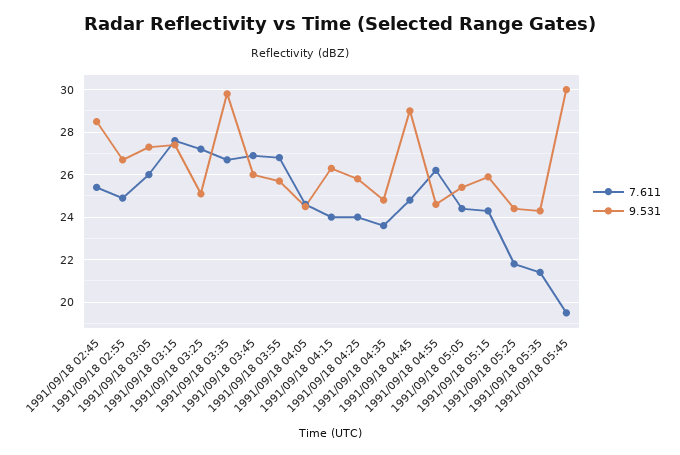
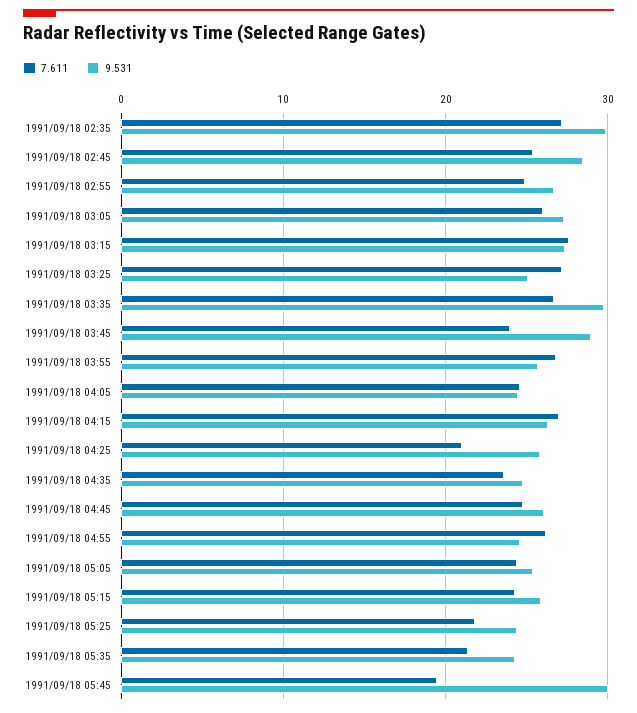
  {
    "7.611": {
      "1991/09/18 02:45": 25.5,
      "1991/09/18 02:55": 25,
      "1991/09/18 03:05": 26,
      "1991/09/18 03:15": 27.5,
      "1991/09/18 03:25": 27,
      "1991/09/18 03:35": 26.5,
-     "1991/09/18 03:45": 27,
+     "1991/09/18 03:45": 24,
      "1991/09/18 03:55": 27,
      "1991/09/18 04:05": 24.5,
-     "1991/09/18 04:15": 24,
+     "1991/09/18 04:15": 27,
-     "1991/09/18 04:25": 24,
+     "1991/09/18 04:25": 21,
      "1991/09/18 04:35": 23.5,
      "1991/09/18 04:45": 25,
      "1991/09/18 04:55": 26,
      "1991/09/18 05:05": 24.5,
      "1991/09/18 05:15": 24.5,
      "1991/09/18 05:25": 22,
      "1991/09/18 05:35": 21.5,
-     "1991/09/18 05:45": 19.5
+     "1991/09/18 05:45": 19.5,
+     "1991/09/18 02:35": 27
    },
    "9.531": {
      "1991/09/18 02:45": 28.5,
      "1991/09/18 02:55": 26.5,
      "1991/09/18 03:05": 27.5,
      "1991/09/18 03:15": 27.5,
      "1991/09/18 03:25": 25,
      "1991/09/18 03:35": 30,
-     "1991/09/18 03:45": 26,
+     "1991/09/18 03:45": 29,
      "1991/09/18 03:55": 25.5,
      "1991/09/18 04:05": 24.5,
      "1991/09/18 04:15": 26.5,
      "1991/09/18 04:25": 26,
      "1991/09/18 04:35": 25,
-     "1991/09/18 04:45": 29,
+     "1991/09/18 04:45": 26,
      "1991/09/18 04:55": 24.5,
      "1991/09/18 05:05": 25.5,
      "1991/09/18 05:15": 26,
      "1991/09/18 05:25": 24.5,
      "1991/09/18 05:35": 24.5,
-     "1991/09/18 05:45": 30
+     "1991/09/18 05:45": 30,
+     "1991/09/18 02:35": 30
    }
  }

